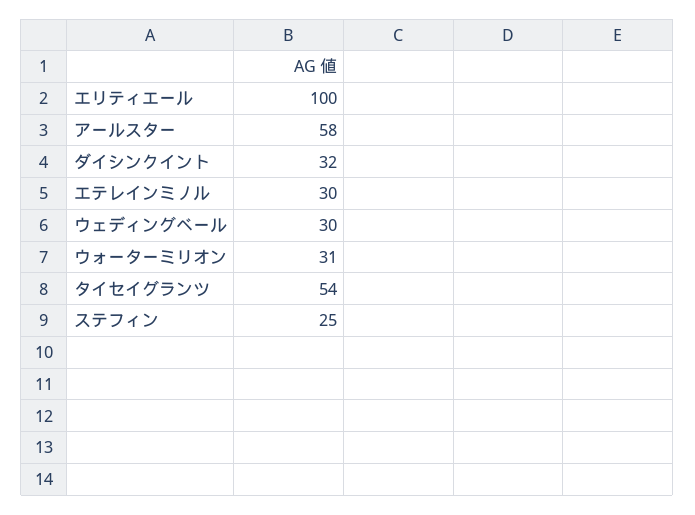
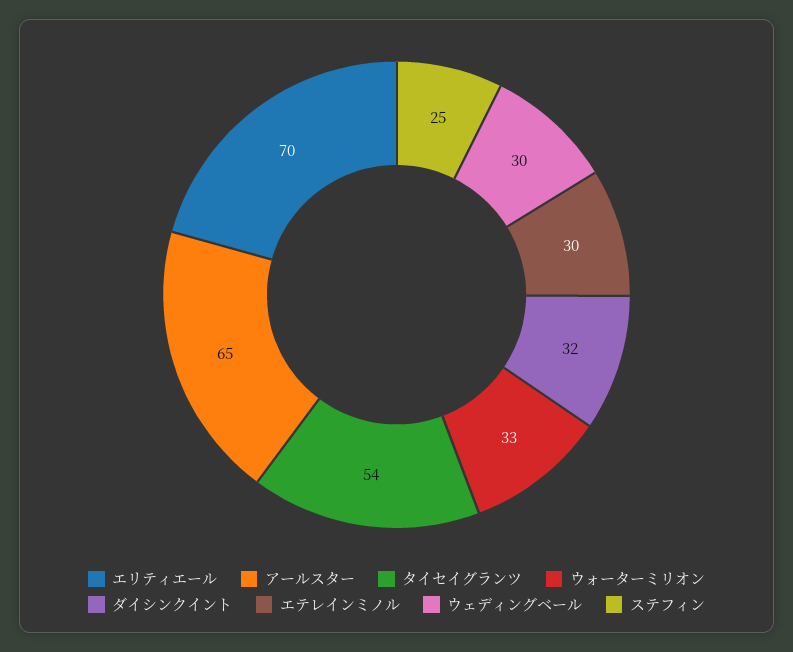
  {
-   "エリティエール": 100,
+   "エリティエール": 70,
-   "アールスター": 58,
+   "アールスター": 65,
    "ダイシンクイント": 32,
    "エテレインミノル": 30,
    "ウェディングベール": 30,
-   "ウォーターミリオン": 31,
+   "ウォーターミリオン": 33,
    "タイセイグランツ": 54,
    "ステフィン": 25
  }

